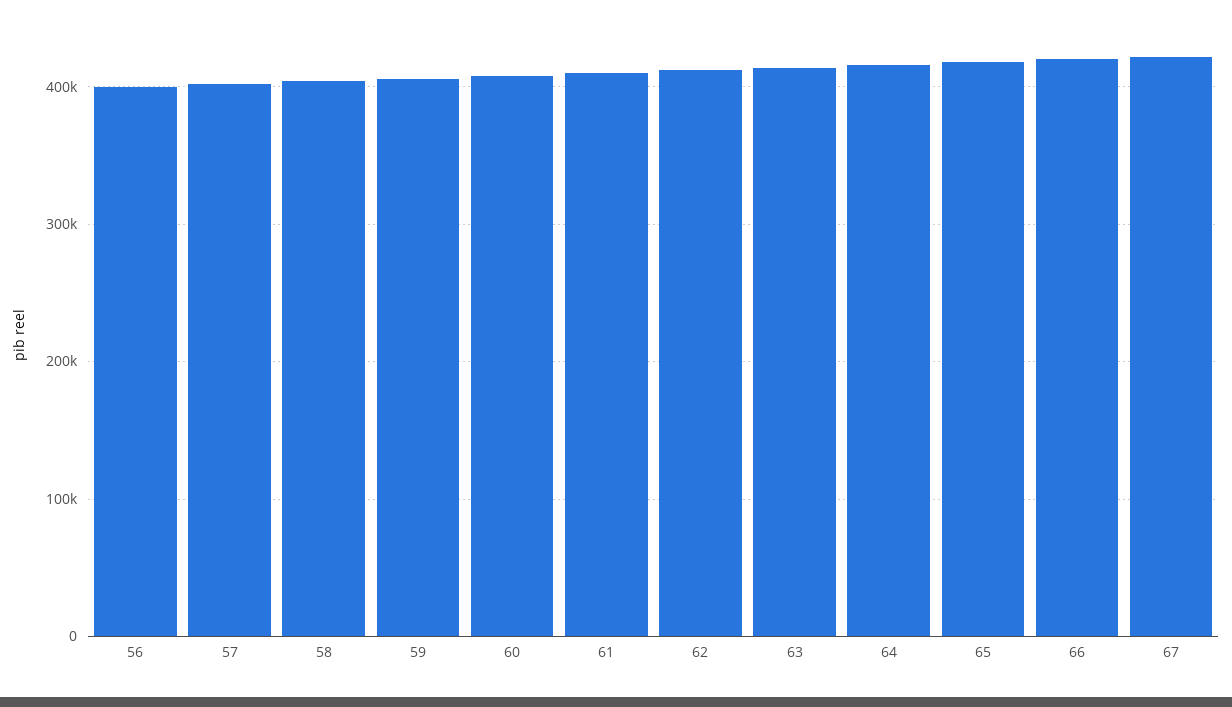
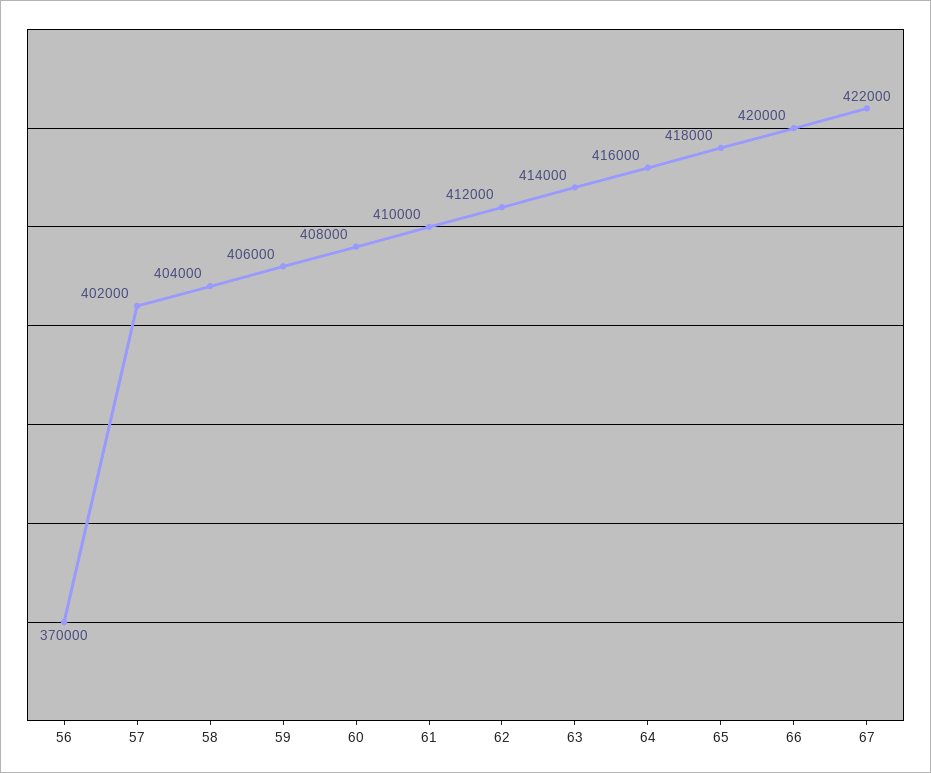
  {
-   "56": 400000,
+   "56": 370000,
    "57": 402000,
    "58": 404000,
    "59": 406000,
    "60": 408000,
    "61": 410000,
    "62": 412000,
    "63": 414000,
    "64": 416000,
    "65": 418000,
    "66": 420000,
    "67": 422000
  }

